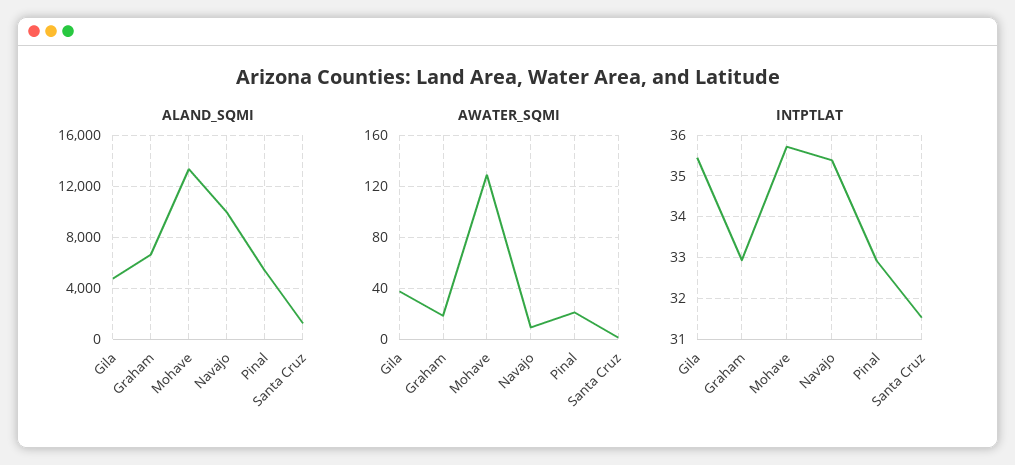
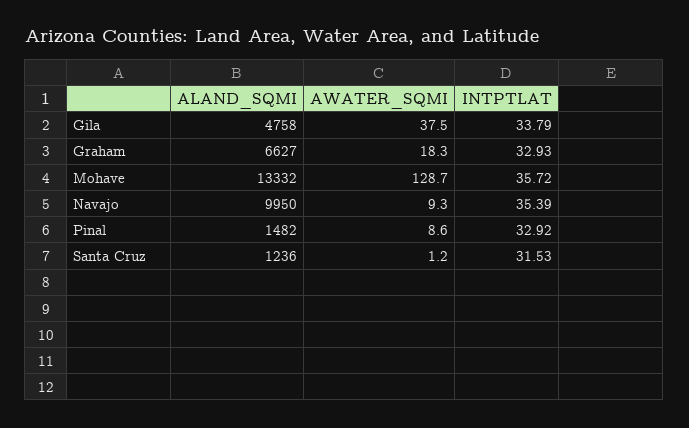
  {
    "ALAND_SQMI": {
      "Gila": 4758,
      "Graham": 6627,
      "Mohave": 13332,
      "Navajo": 9950,
-     "Pinal": 5500,
+     "Pinal": 1482,
      "Santa Cruz": 1236
    },
    "AWATER_SQMI": {
      "Gila": 37.5,
      "Graham": 18.3,
      "Mohave": 128.7,
      "Navajo": 9.3,
-     "Pinal": 20,
+     "Pinal": 8.6,
      "Santa Cruz": 1.2
    },
    "INTPTLAT": {
-     "Gila": 35.4,
+     "Gila": 33.79,
      "Graham": 32.93,
      "Mohave": 35.72,
      "Navajo": 35.39,
      "Pinal": 32.92,
      "Santa Cruz": 31.53
    }
  }

